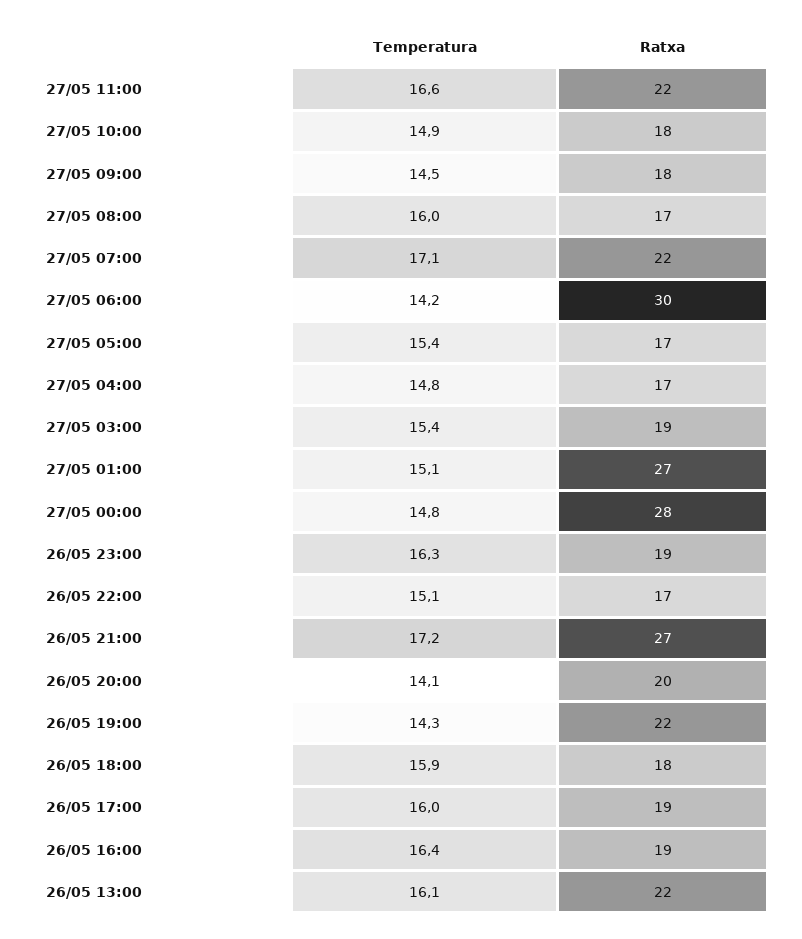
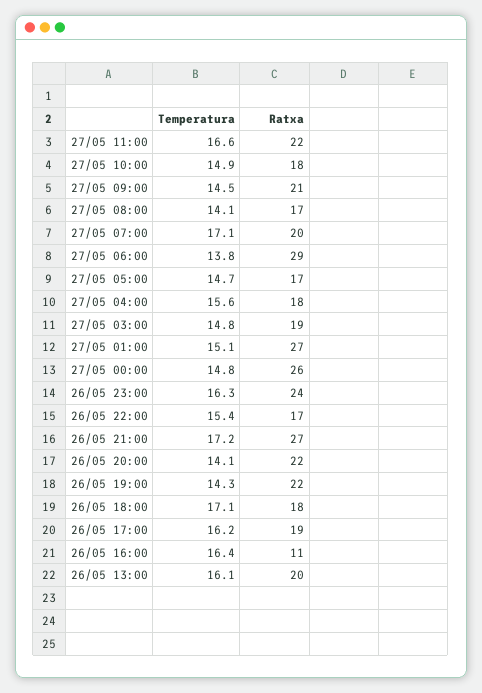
  {
    "Temperatura": {
      "27/05 11:00": 16.6,
      "27/05 10:00": 14.9,
      "27/05 09:00": 14.5,
-     "27/05 08:00": 16,
+     "27/05 08:00": 14.1,
      "27/05 07:00": 17.1,
-     "27/05 06:00": 14.2,
+     "27/05 06:00": 13.8,
-     "27/05 05:00": 15.4,
+     "27/05 05:00": 14.7,
-     "27/05 04:00": 14.8,
+     "27/05 04:00": 15.6,
-     "27/05 03:00": 15.4,
+     "27/05 03:00": 14.8,
      "27/05 01:00": 15.1,
      "27/05 00:00": 14.8,
      "26/05 23:00": 16.3,
-     "26/05 22:00": 15.1,
+     "26/05 22:00": 15.4,
      "26/05 21:00": 17.2,
      "26/05 20:00": 14.1,
      "26/05 19:00": 14.3,
-     "26/05 18:00": 15.9,
+     "26/05 18:00": 17.1,
-     "26/05 17:00": 16,
+     "26/05 17:00": 16.2,
      "26/05 16:00": 16.4,
      "26/05 13:00": 16.1
    },
    "Ratxa": {
      "27/05 11:00": 22,
      "27/05 10:00": 18,
-     "27/05 09:00": 18,
+     "27/05 09:00": 21,
      "27/05 08:00": 17,
-     "27/05 07:00": 22,
+     "27/05 07:00": 20,
-     "27/05 06:00": 30,
+     "27/05 06:00": 29,
      "27/05 05:00": 17,
-     "27/05 04:00": 17,
+     "27/05 04:00": 18,
      "27/05 03:00": 19,
      "27/05 01:00": 27,
-     "27/05 00:00": 28,
+     "27/05 00:00": 26,
-     "26/05 23:00": 19,
+     "26/05 23:00": 24,
      "26/05 22:00": 17,
      "26/05 21:00": 27,
-     "26/05 20:00": 20,
+     "26/05 20:00": 22,
      "26/05 19:00": 22,
      "26/05 18:00": 18,
      "26/05 17:00": 19,
-     "26/05 16:00": 19,
+     "26/05 16:00": 11,
-     "26/05 13:00": 22
+     "26/05 13:00": 20
    }
  }

